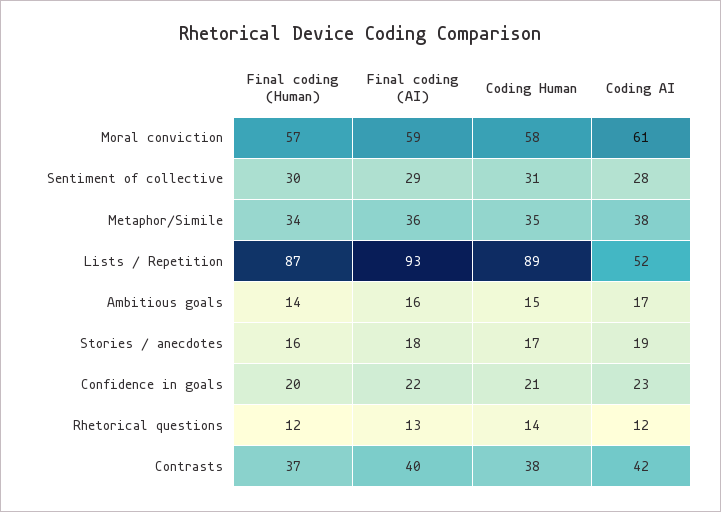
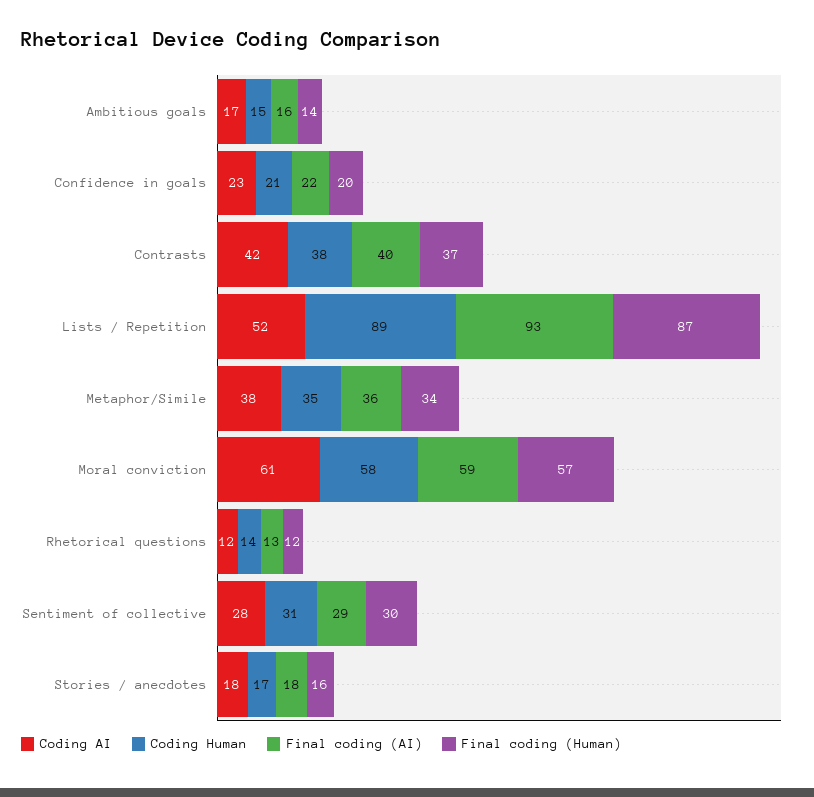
  {
    "Final coding (Human)": {
      "Moral conviction": 57,
      "Sentiment of collective": 30,
      "Metaphor/Simile": 34,
      "Lists / Repetition": 87,
      "Ambitious goals": 14,
      "Stories / anecdotes": 16,
      "Confidence in goals": 20,
      "Rhetorical questions": 12,
      "Contrasts": 37
    },
    "Final coding (AI)": {
      "Moral conviction": 59,
      "Sentiment of collective": 29,
      "Metaphor/Simile": 36,
      "Lists / Repetition": 93,
      "Ambitious goals": 16,
      "Stories / anecdotes": 18,
      "Confidence in goals": 22,
      "Rhetorical questions": 13,
      "Contrasts": 40
    },
    "Coding Human": {
      "Moral conviction": 58,
      "Sentiment of collective": 31,
      "Metaphor/Simile": 35,
      "Lists / Repetition": 89,
      "Ambitious goals": 15,
      "Stories / anecdotes": 17,
      "Confidence in goals": 21,
      "Rhetorical questions": 14,
      "Contrasts": 38
    },
    "Coding AI": {
      "Moral conviction": 61,
      "Sentiment of collective": 28,
      "Metaphor/Simile": 38,
      "Lists / Repetition": 52,
      "Ambitious goals": 17,
-     "Stories / anecdotes": 19,
+     "Stories / anecdotes": 18,
      "Confidence in goals": 23,
      "Rhetorical questions": 12,
      "Contrasts": 42
    }
  }

